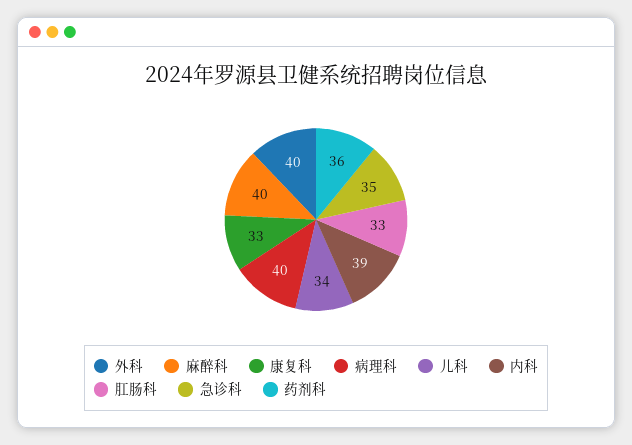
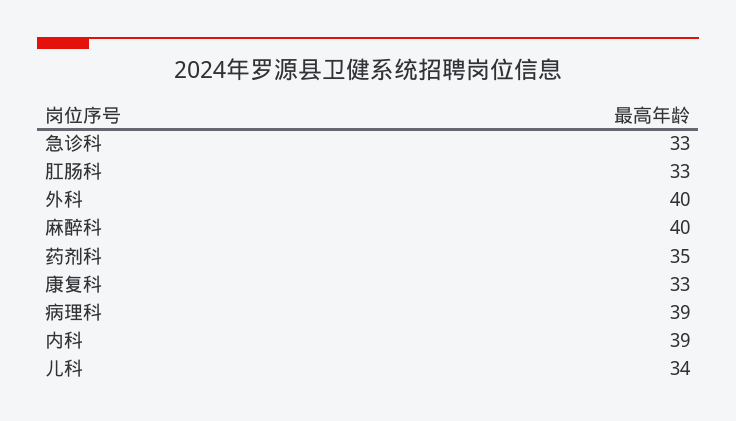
  {
    "外科": 40,
    "麻醉科": 40,
    "康复科": 33,
-   "病理科": 40,
+   "病理科": 39,
    "儿科": 34,
    "内科": 39,
    "肛肠科": 33,
-   "急诊科": 35,
+   "急诊科": 33,
-   "药剂科": 36
+   "药剂科": 35
  }

